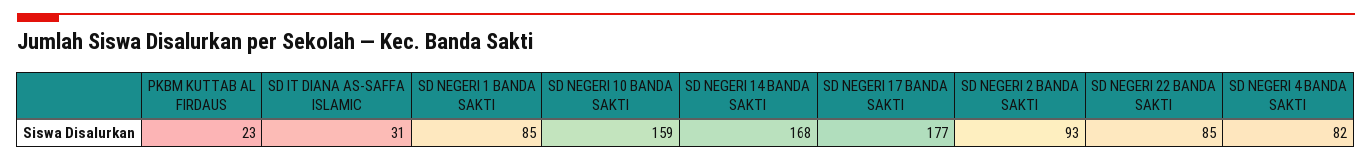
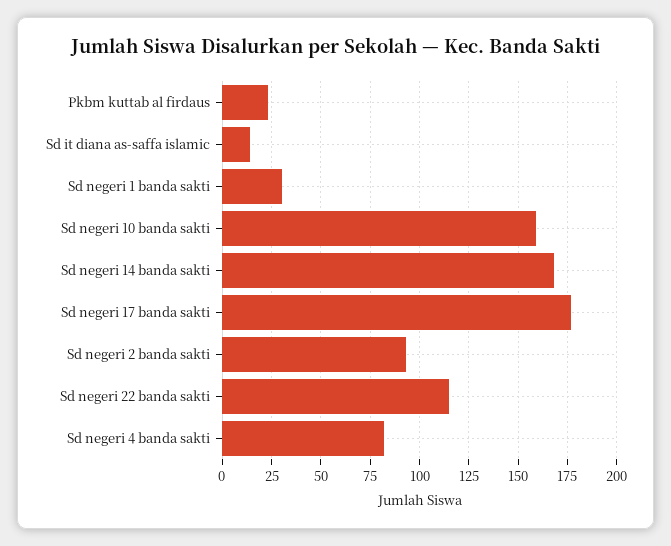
  {
    "PKBM KUTTAB AL FIRDAUS": 23,
-   "SD IT DIANA AS-SAFFA ISLAMIC": 31,
+   "SD IT DIANA AS-SAFFA ISLAMIC": 15,
-   "SD NEGERI 1 BANDA SAKTI": 85,
+   "SD NEGERI 1 BANDA SAKTI": 30,
    "SD NEGERI 10 BANDA SAKTI": 159,
    "SD NEGERI 14 BANDA SAKTI": 168,
    "SD NEGERI 17 BANDA SAKTI": 177,
    "SD NEGERI 2 BANDA SAKTI": 93,
-   "SD NEGERI 22 BANDA SAKTI": 85,
+   "SD NEGERI 22 BANDA SAKTI": 115,
    "SD NEGERI 4 BANDA SAKTI": 82
  }

